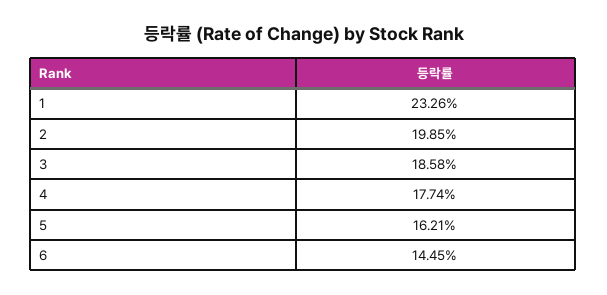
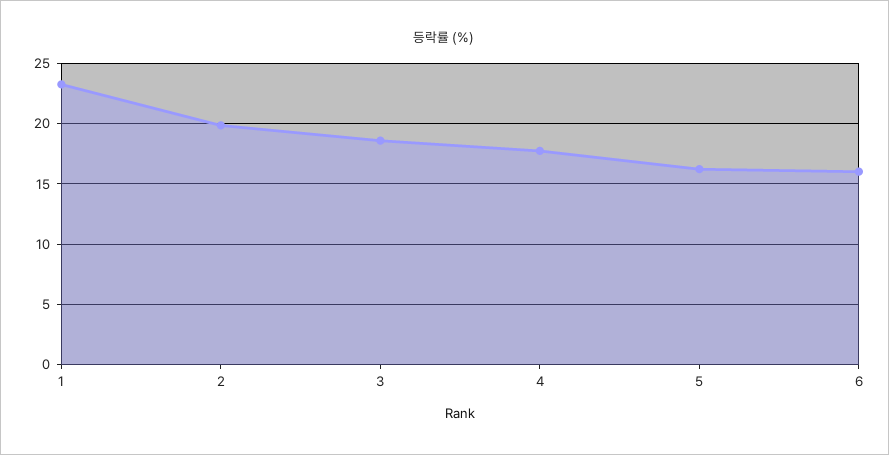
  {
    "1": 23.26,
    "2": 19.85,
    "3": 18.58,
    "4": 17.74,
    "5": 16.21,
-   "6": 14.45
+   "6": 16
  }

